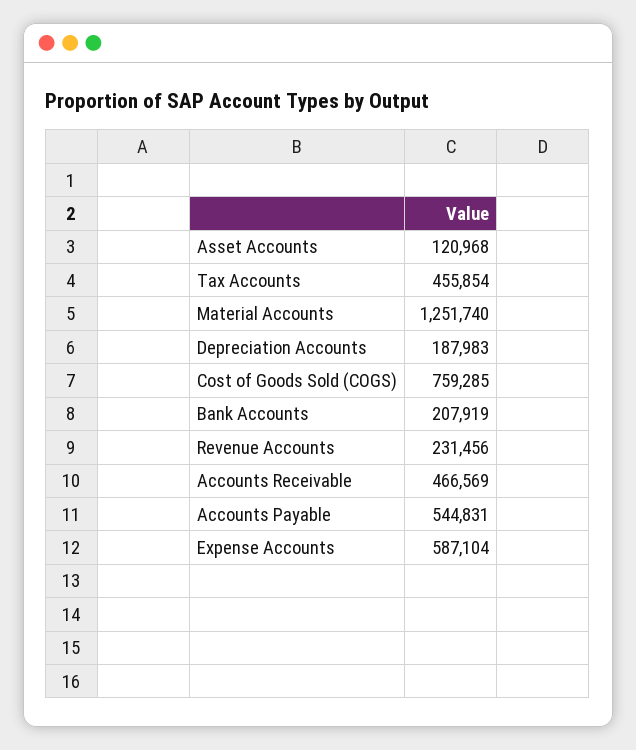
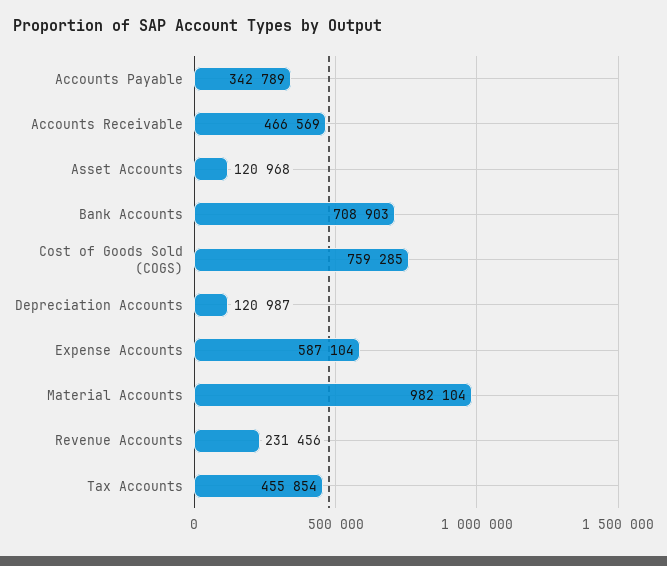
  {
    "Asset Accounts": 120968,
    "Tax Accounts": 455854,
-   "Material Accounts": 1251740,
+   "Material Accounts": 982104,
-   "Depreciation Accounts": 187983,
+   "Depreciation Accounts": 120987,
    "Cost of Goods Sold (COGS)": 759285,
-   "Bank Accounts": 207919,
+   "Bank Accounts": 708903,
    "Revenue Accounts": 231456,
    "Accounts Receivable": 466569,
-   "Accounts Payable": 544831,
+   "Accounts Payable": 342789,
    "Expense Accounts": 587104
  }

